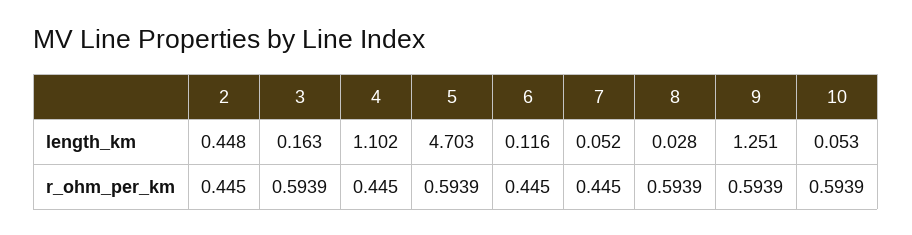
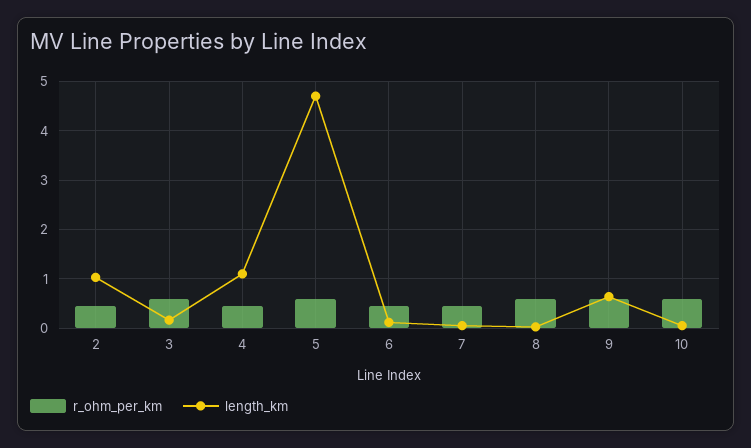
  {
    "length_km": {
-     "2": 0.448,
+     "2": 1,
      "3": 0.163,
      "4": 1.102,
      "5": 4.703,
      "6": 0.116,
      "7": 0.052,
      "8": 0.028,
-     "9": 1.251,
+     "9": 0.6,
      "10": 0.053
    },
    "r_ohm_per_km": {
      "2": 0.445,
      "3": 0.5939,
      "4": 0.445,
      "5": 0.5939,
      "6": 0.445,
      "7": 0.445,
      "8": 0.5939,
      "9": 0.5939,
      "10": 0.5939
    }
  }

